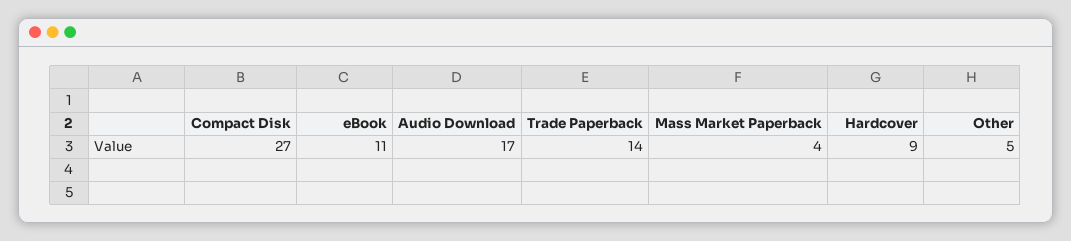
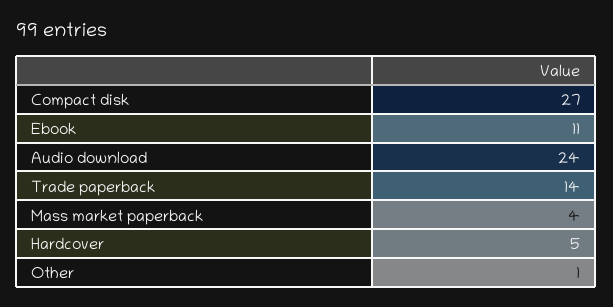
  {
    "Compact Disk": 27,
    "eBook": 11,
-   "Audio Download": 17,
+   "Audio Download": 24,
    "Trade Paperback": 14,
    "Mass Market Paperback": 4,
-   "Hardcover": 9,
+   "Hardcover": 5,
-   "Other": 5
+   "Other": 1
  }

